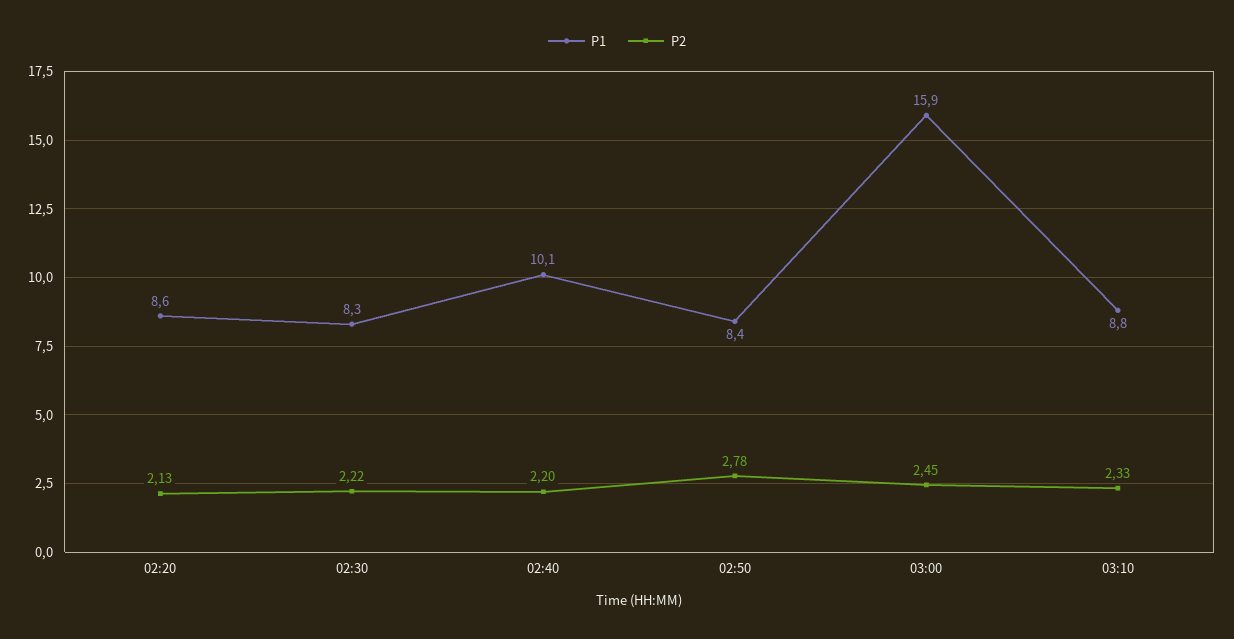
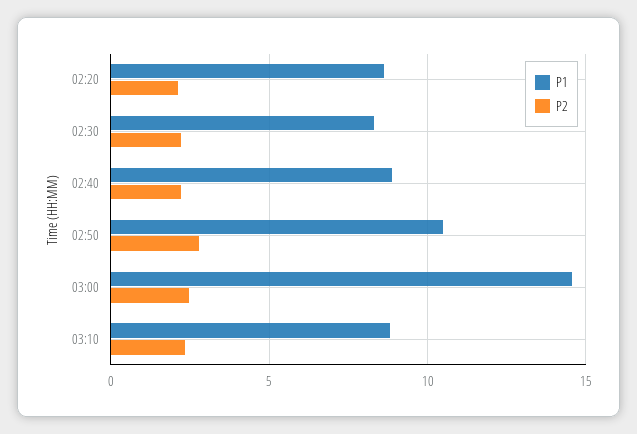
  {
    "P1": {
      "02:20": 8.6,
      "02:30": 8.3,
-     "02:40": 10.1,
+     "02:40": 9,
-     "02:50": 8.4,
+     "02:50": 10.5,
-     "03:00": 15.9,
+     "03:00": 14.5,
      "03:10": 8.8
    },
    "P2": {
      "02:20": 2.13,
      "02:30": 2.22,
      "02:40": 2.2,
      "02:50": 2.78,
      "03:00": 2.45,
      "03:10": 2.33
    }
  }

